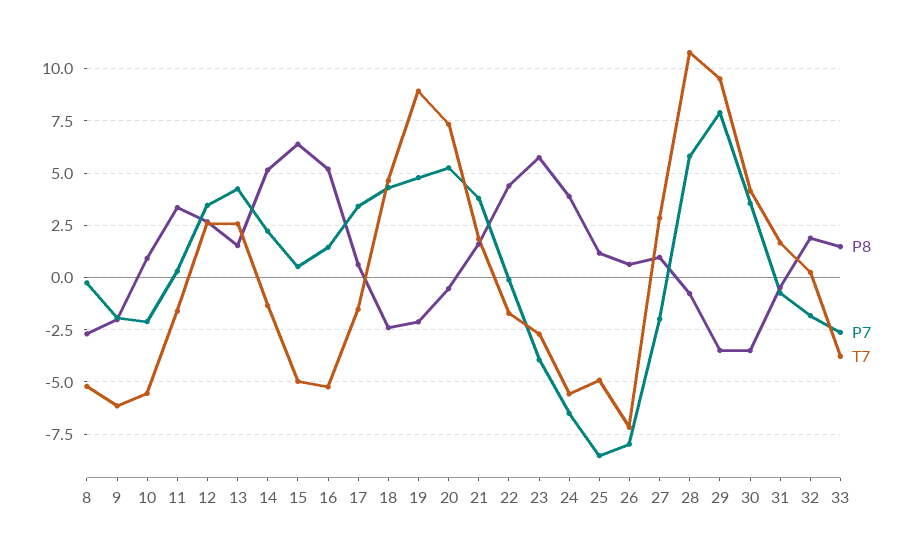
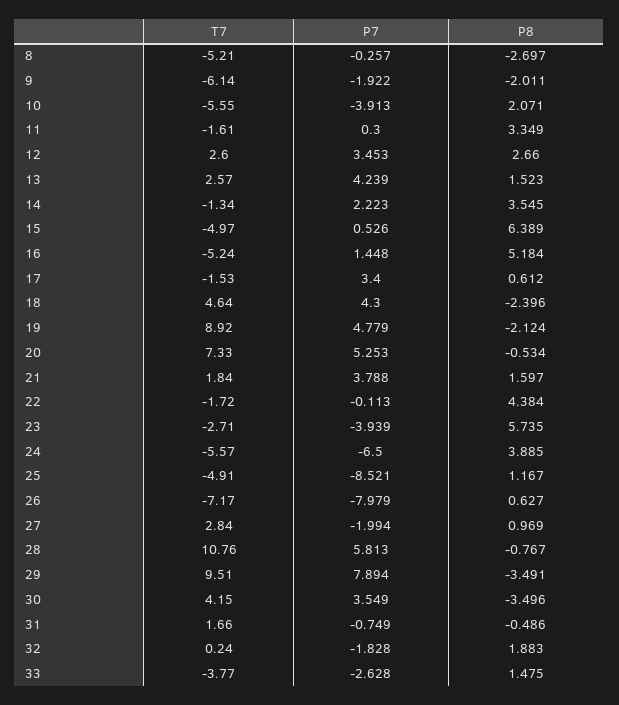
  {
    "P8": {
      "8": -2.697,
      "9": -2.011,
-     "10": 1,
+     "10": 2.071,
      "11": 3.349,
      "12": 2.66,
      "13": 1.523,
-     "14": 5,
+     "14": 3.545,
      "15": 6.389,
      "16": 5.184,
      "17": 0.612,
      "18": -2.396,
      "19": -2.124,
      "20": -0.534,
      "21": 1.597,
      "22": 4.384,
      "23": 5.735,
      "24": 3.885,
      "25": 1.167,
      "26": 0.627,
      "27": 0.969,
      "28": -0.767,
      "29": -3.491,
      "30": -3.496,
      "31": -0.486,
      "32": 1.883,
      "33": 1.475
    },
    "P7": {
      "8": -0.257,
      "9": -1.922,
-     "10": -2,
+     "10": -3.913,
      "11": 0.3,
      "12": 3.453,
      "13": 4.239,
      "14": 2.223,
      "15": 0.526,
      "16": 1.448,
      "17": 3.4,
      "18": 4.3,
      "19": 4.779,
      "20": 5.253,
      "21": 3.788,
      "22": -0.113,
      "23": -3.939,
      "24": -6.5,
      "25": -8.521,
      "26": -7.979,
      "27": -1.994,
      "28": 5.813,
      "29": 7.894,
      "30": 3.549,
      "31": -0.749,
      "32": -1.828,
      "33": -2.628
    },
    "T7": {
      "8": -5.21,
      "9": -6.14,
      "10": -5.55,
      "11": -1.61,
      "12": 2.6,
      "13": 2.57,
      "14": -1.34,
      "15": -4.97,
      "16": -5.24,
      "17": -1.53,
      "18": 4.64,
      "19": 8.92,
      "20": 7.33,
      "21": 1.84,
      "22": -1.72,
      "23": -2.71,
      "24": -5.57,
      "25": -4.91,
      "26": -7.17,
      "27": 2.84,
      "28": 10.76,
      "29": 9.51,
      "30": 4.15,
      "31": 1.66,
      "32": 0.24,
      "33": -3.77
    }
  }

